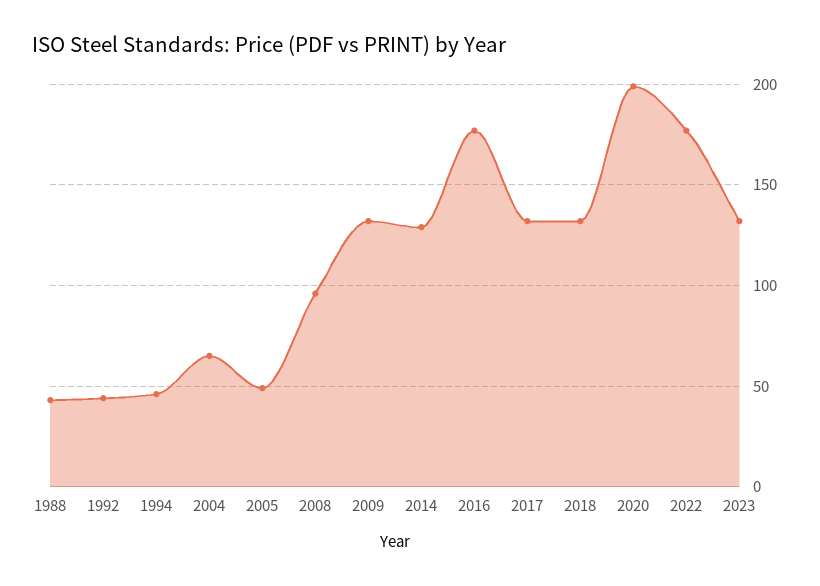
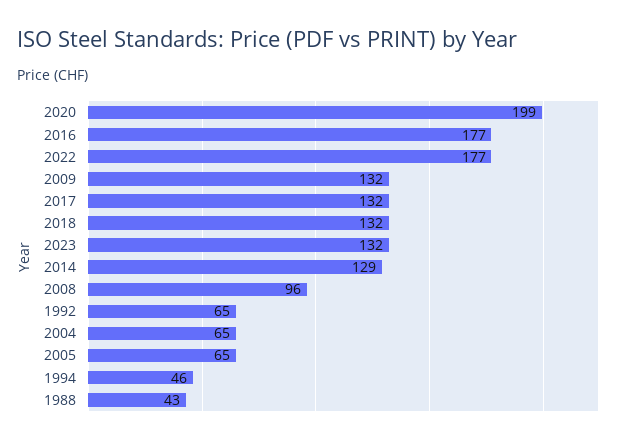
  {
    "1988": 43,
-   "1992": 45,
+   "1992": 65,
    "1994": 46,
    "2004": 65,
-   "2005": 50,
+   "2005": 65,
    "2008": 96,
    "2009": 132,
    "2014": 129,
    "2016": 177,
    "2017": 132,
    "2018": 132,
    "2020": 199,
    "2022": 177,
    "2023": 132
  }

